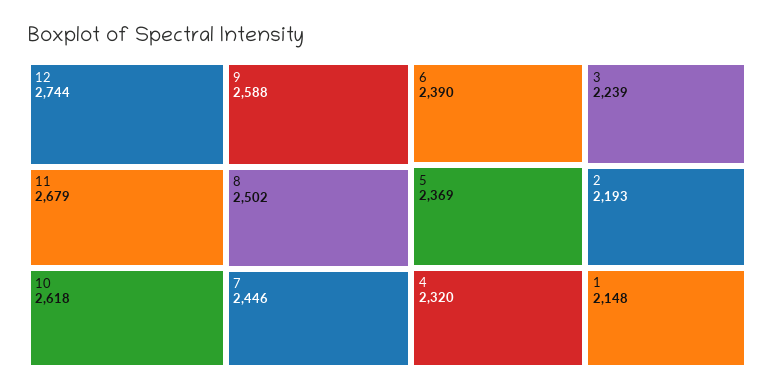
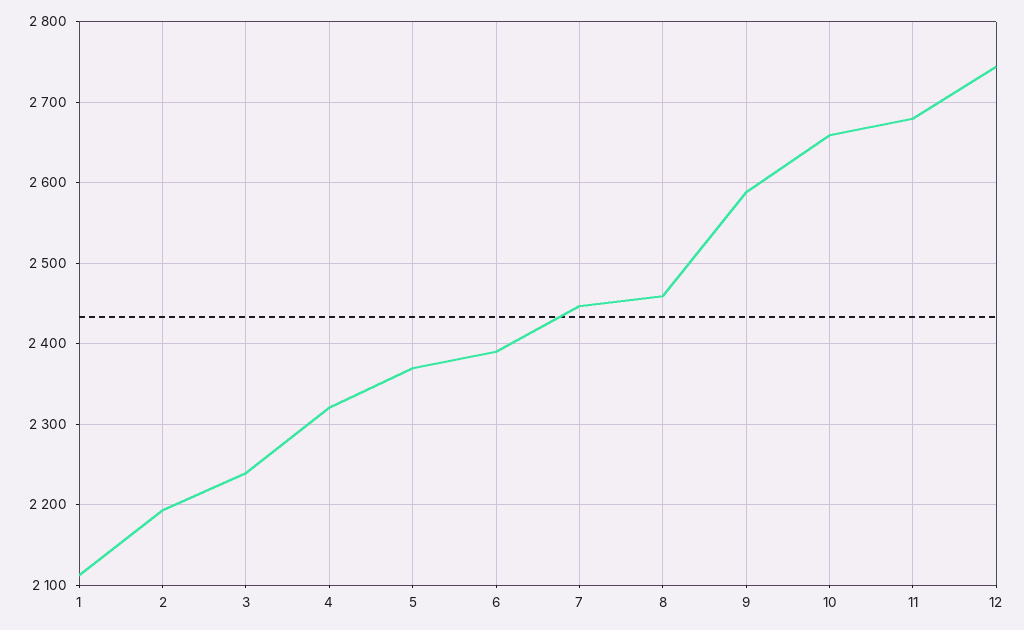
  {
    "12": 2744,
    "11": 2679,
-   "10": 2618,
+   "10": 2660,
    "9": 2588,
-   "8": 2502,
+   "8": 2460,
    "7": 2446,
    "6": 2390,
    "5": 2369,
    "4": 2320,
    "3": 2239,
    "2": 2193,
-   "1": 2148
+   "1": 2110
  }

